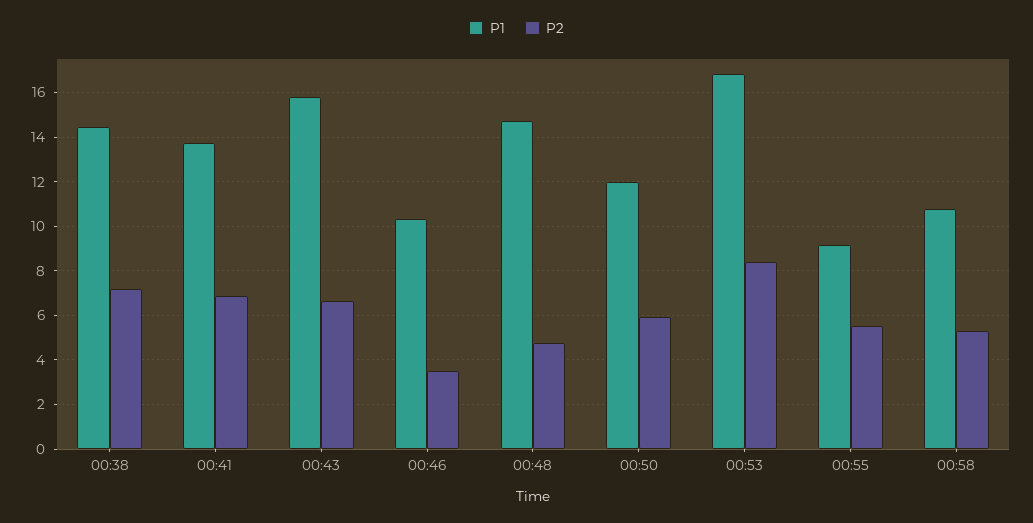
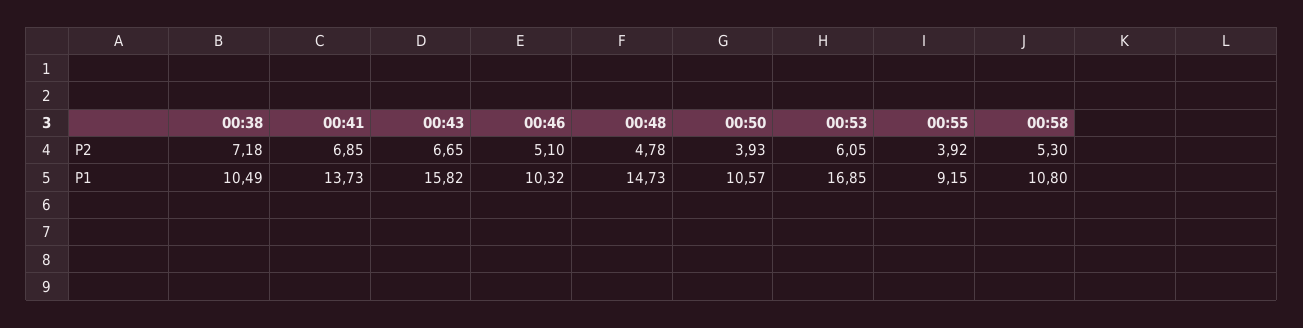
  {
    "P1": {
-     "00:38": 14.5,
+     "00:38": 10.49,
      "00:41": 13.73,
      "00:43": 15.82,
      "00:46": 10.32,
      "00:48": 14.73,
-     "00:50": 12,
+     "00:50": 10.57,
      "00:53": 16.85,
      "00:55": 9.15,
      "00:58": 10.8
    },
    "P2": {
      "00:38": 7.18,
      "00:41": 6.85,
      "00:43": 6.65,
-     "00:46": 3.5,
+     "00:46": 5.1,
      "00:48": 4.78,
-     "00:50": 6,
+     "00:50": 3.93,
-     "00:53": 8.5,
+     "00:53": 6.05,
-     "00:55": 5.5,
+     "00:55": 3.92,
      "00:58": 5.3
    }
  }

